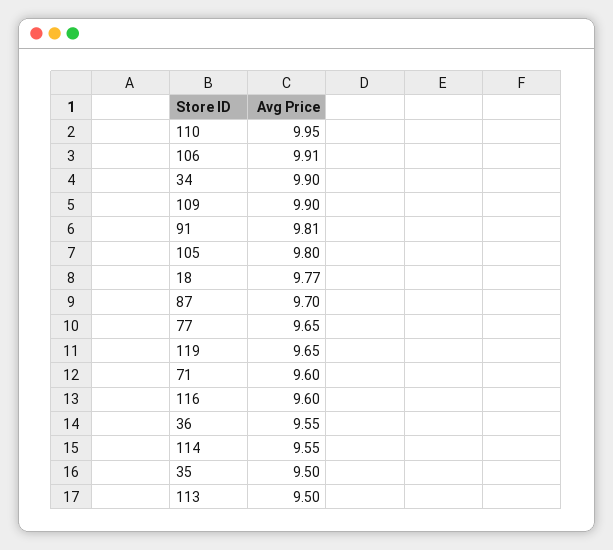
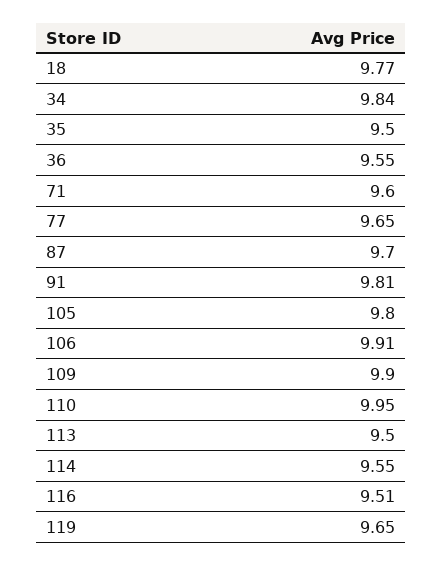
  {
    "110": 9.95,
    "106": 9.91,
-   "34": 9.9,
+   "34": 9.84,
    "109": 9.9,
    "91": 9.81,
    "105": 9.8,
    "18": 9.77,
    "87": 9.7,
    "77": 9.65,
    "119": 9.65,
    "71": 9.6,
-   "116": 9.6,
+   "116": 9.51,
    "36": 9.55,
    "114": 9.55,
    "35": 9.5,
    "113": 9.5
  }

